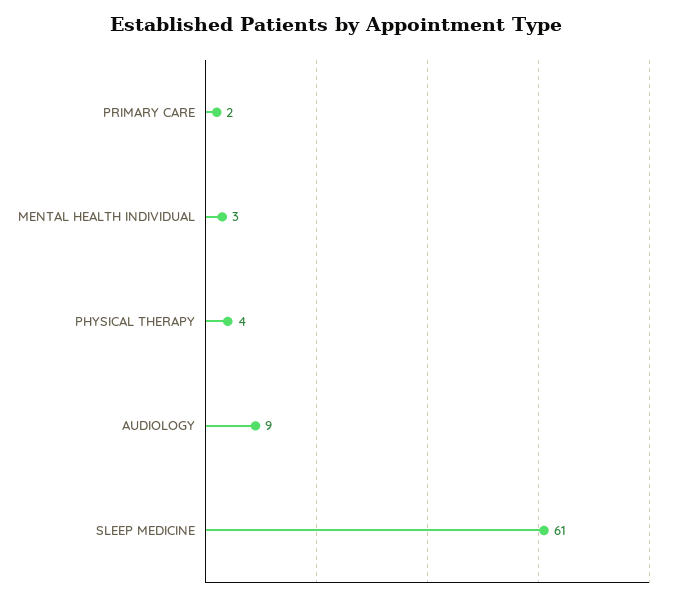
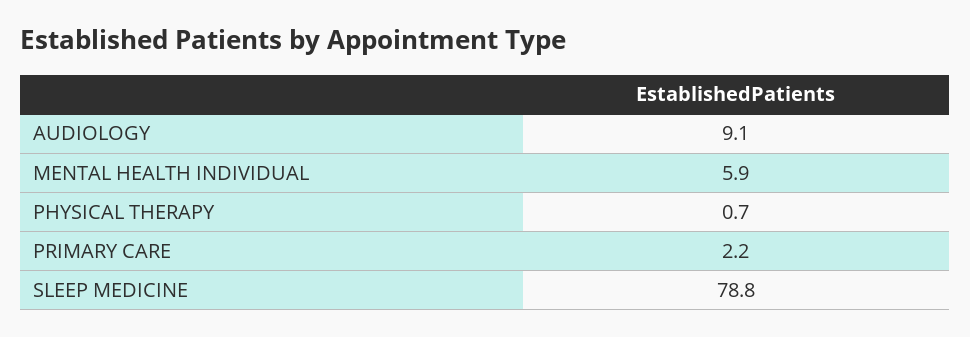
  {
    "PRIMARY CARE": 2.2,
-   "MENTAL HEALTH INDIVIDUAL": 3,
+   "MENTAL HEALTH INDIVIDUAL": 5.9,
-   "PHYSICAL THERAPY": 4,
+   "PHYSICAL THERAPY": 0.7,
    "AUDIOLOGY": 9.1,
-   "SLEEP MEDICINE": 61
+   "SLEEP MEDICINE": 78.8
  }

